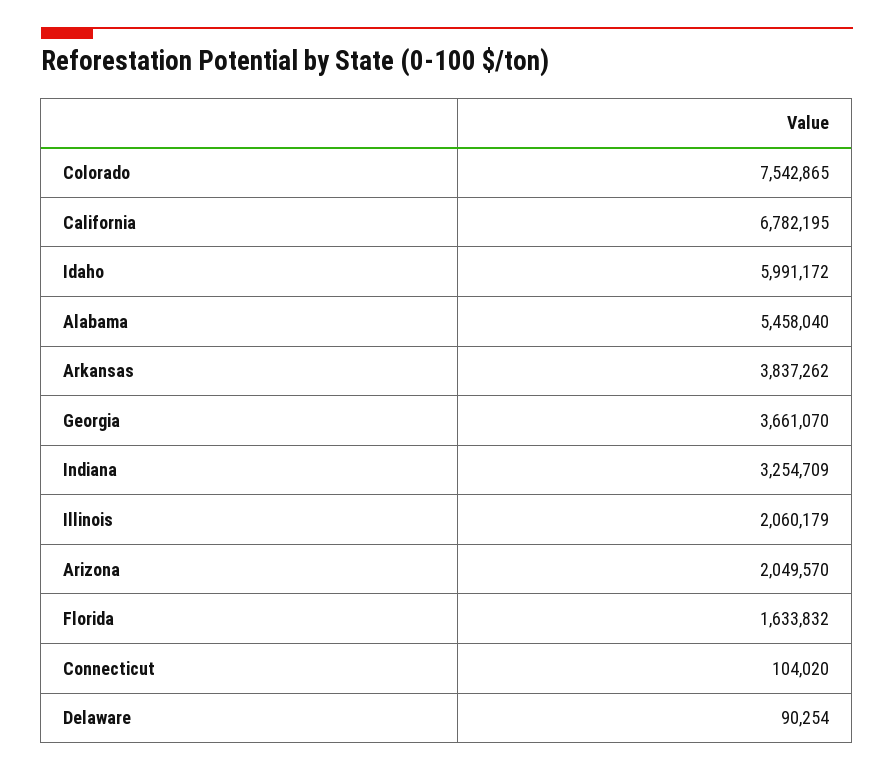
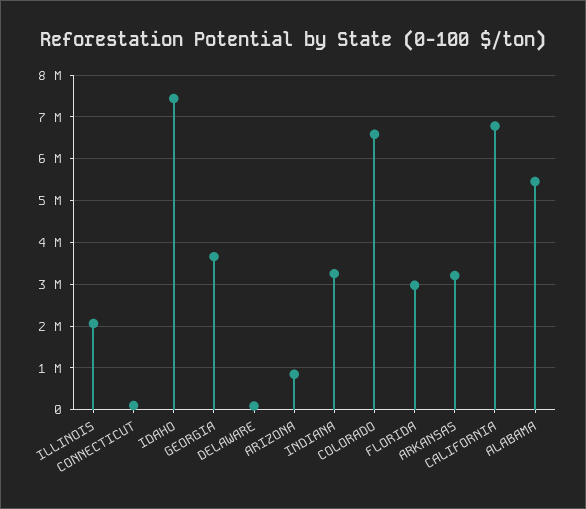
  {
-   "Colorado": 7542865,
+   "Colorado": 6600000,
    "California": 6782195,
-   "Idaho": 5991172,
+   "Idaho": 7400000,
    "Alabama": 5458040,
-   "Arkansas": 3837262,
+   "Arkansas": 3200000,
    "Georgia": 3661070,
    "Indiana": 3254709,
    "Illinois": 2060179,
-   "Arizona": 2049570,
+   "Arizona": 800000,
-   "Florida": 1633832,
+   "Florida": 3000000,
    "Connecticut": 104020,
    "Delaware": 90254
  }

